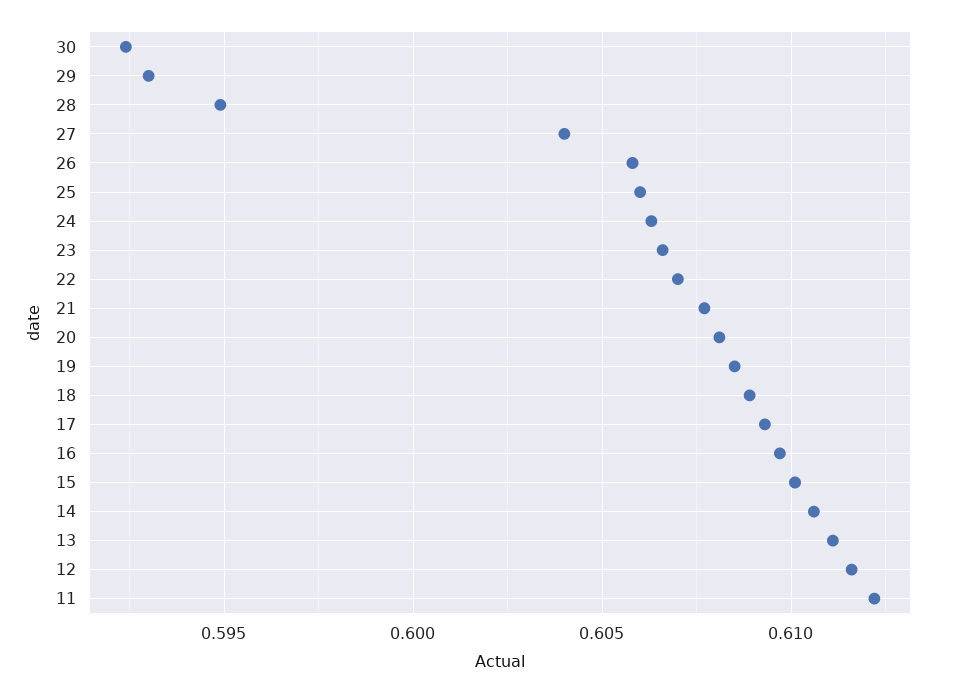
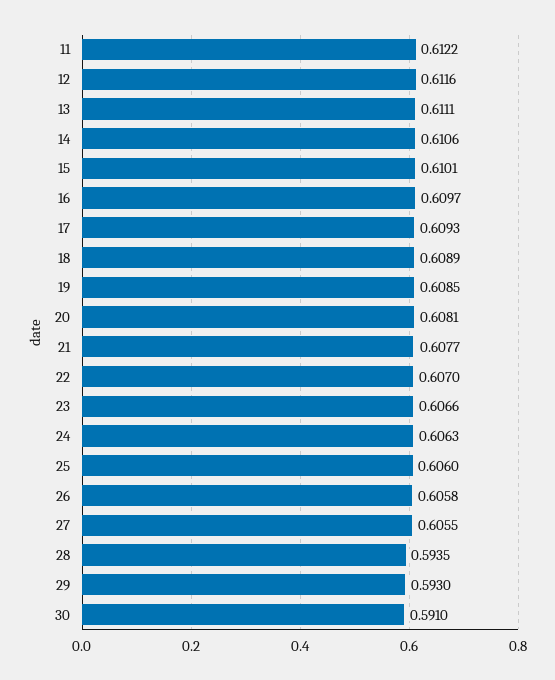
  {
-   "30": 0.5925,
+   "30": 0.591,
    "29": 0.593,
-   "28": 0.595,
+   "28": 0.5935,
-   "27": 0.604,
+   "27": 0.6055,
    "26": 0.6058,
    "25": 0.606,
    "24": 0.6063,
    "23": 0.6066,
    "22": 0.607,
    "21": 0.6077,
    "20": 0.6081,
    "19": 0.6085,
    "18": 0.6089,
    "17": 0.6093,
    "16": 0.6097,
    "15": 0.6101,
    "14": 0.6106,
    "13": 0.6111,
    "12": 0.6116,
    "11": 0.6122
  }

